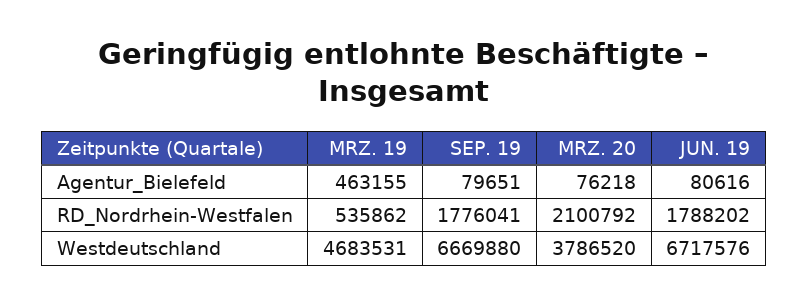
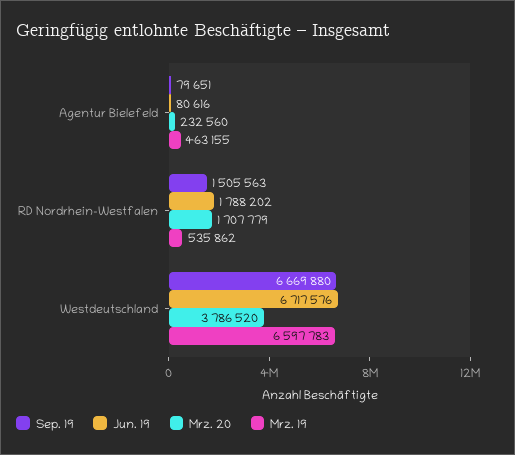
  {
    "MRZ. 19": {
      "Agentur_Bielefeld": 463155,
      "RD_Nordrhein-Westfalen": 535862,
-     "Westdeutschland": 4683531
+     "Westdeutschland": 6597783
    },
    "SEP. 19": {
      "Agentur_Bielefeld": 79651,
-     "RD_Nordrhein-Westfalen": 1776041,
+     "RD_Nordrhein-Westfalen": 1505563,
      "Westdeutschland": 6669880
    },
    "MRZ. 20": {
-     "Agentur_Bielefeld": 76218,
+     "Agentur_Bielefeld": 232560,
-     "RD_Nordrhein-Westfalen": 2100792,
+     "RD_Nordrhein-Westfalen": 1707779,
      "Westdeutschland": 3786520
    },
    "JUN. 19": {
      "Agentur_Bielefeld": 80616,
      "RD_Nordrhein-Westfalen": 1788202,
      "Westdeutschland": 6717576
    }
  }

